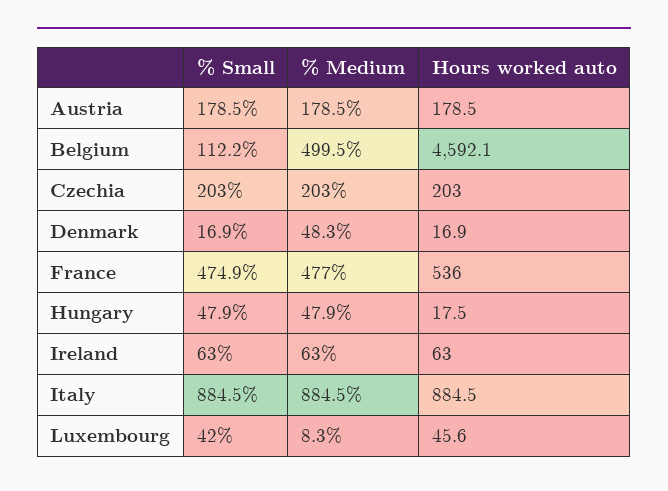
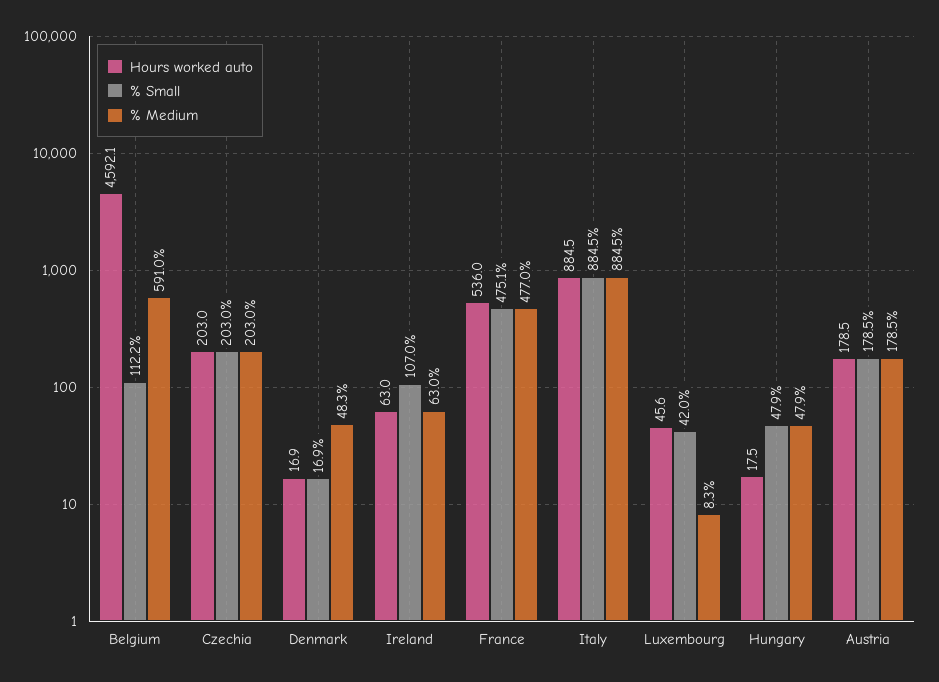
  {
    "% Small": {
      "Austria": 178.5,
      "Belgium": 112.2,
      "Czechia": 203,
      "Denmark": 16.9,
-     "France": 474.9,
+     "France": 475.1,
      "Hungary": 47.9,
-     "Ireland": 63,
+     "Ireland": 107,
      "Italy": 884.5,
      "Luxembourg": 42
    },
    "% Medium": {
      "Austria": 178.5,
-     "Belgium": 499.5,
+     "Belgium": 591,
      "Czechia": 203,
      "Denmark": 48.3,
      "France": 477,
      "Hungary": 47.9,
      "Ireland": 63,
      "Italy": 884.5,
      "Luxembourg": 8.3
    },
    "Hours worked auto": {
      "Austria": 178.5,
      "Belgium": 4592.1,
      "Czechia": 203,
      "Denmark": 16.9,
      "France": 536,
      "Hungary": 17.5,
      "Ireland": 63,
      "Italy": 884.5,
      "Luxembourg": 45.6
    }
  }

